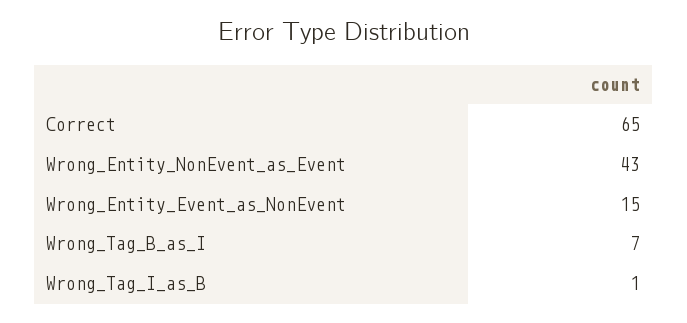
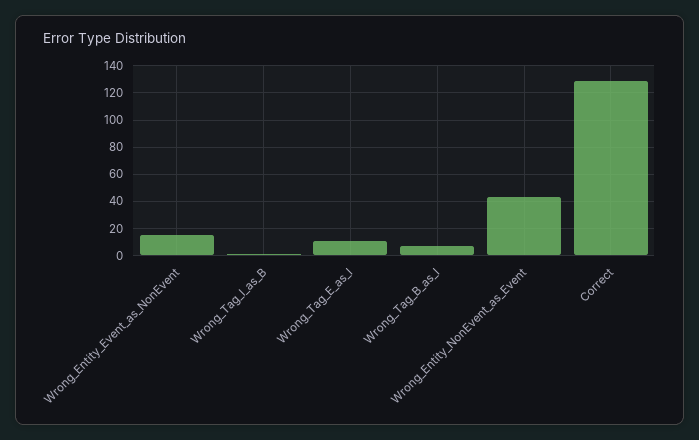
  {
-   "Correct": 65,
+   "Correct": 130,
    "Wrong_Entity_NonEvent_as_Event": 43,
    "Wrong_Entity_Event_as_NonEvent": 15,
    "Wrong_Tag_B_as_I": 7,
-   "Wrong_Tag_I_as_B": 1
+   "Wrong_Tag_I_as_B": 1,
+   "Wrong_Tag_E_as_I": 10
  }

